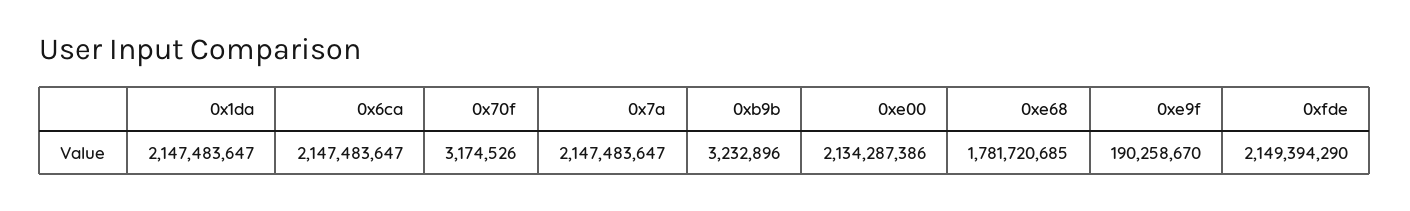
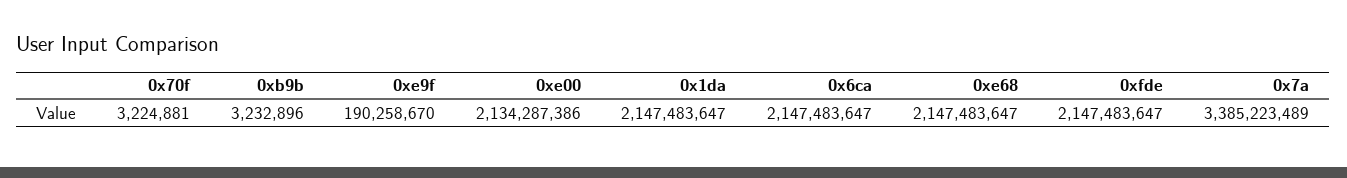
  {
    "0x1da": 2147483647,
    "0x6ca": 2147483647,
-   "0x70f": 3174526,
+   "0x70f": 3224881,
-   "0x7a": 2147483647,
+   "0x7a": 3385223489,
    "0xb9b": 3232896,
    "0xe00": 2134287386,
-   "0xe68": 1781720685,
+   "0xe68": 2147483647,
    "0xe9f": 190258670,
-   "0xfde": 2149394290
+   "0xfde": 2147483647
  }

